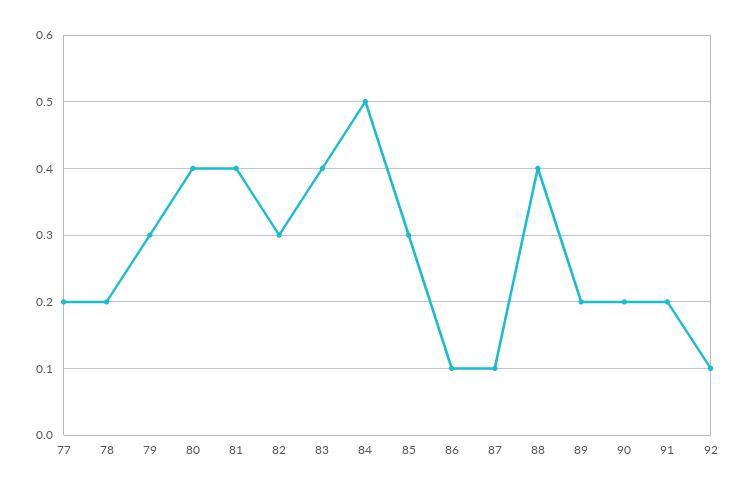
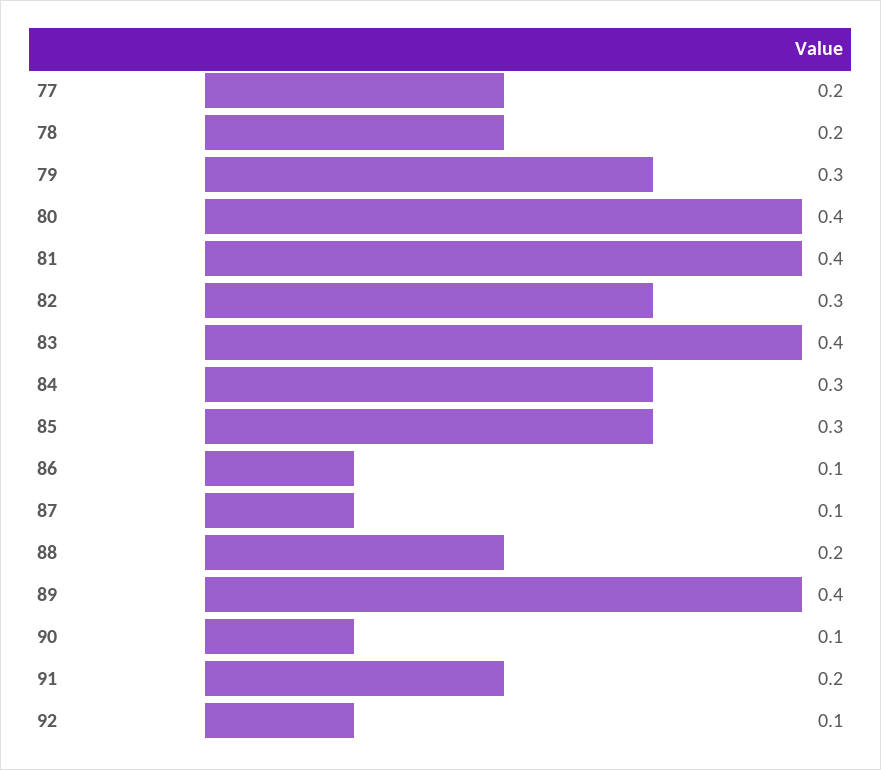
  {
    "77": 0.2,
    "78": 0.2,
    "79": 0.3,
    "80": 0.4,
    "81": 0.4,
    "82": 0.3,
    "83": 0.4,
-   "84": 0.5,
+   "84": 0.3,
    "85": 0.3,
    "86": 0.1,
    "87": 0.1,
-   "88": 0.4,
+   "88": 0.2,
-   "89": 0.2,
+   "89": 0.4,
-   "90": 0.2,
+   "90": 0.1,
    "91": 0.2,
    "92": 0.1
  }

